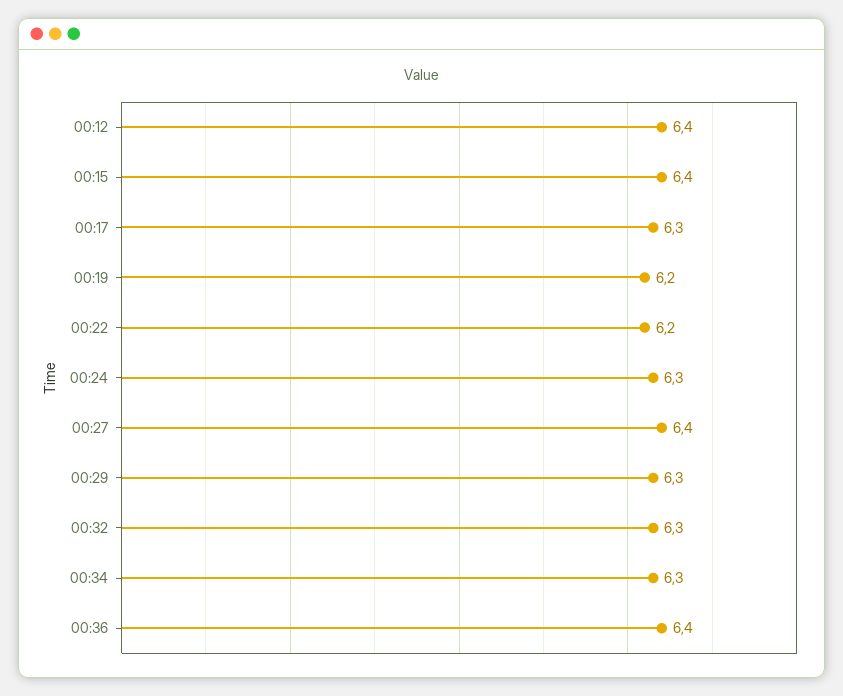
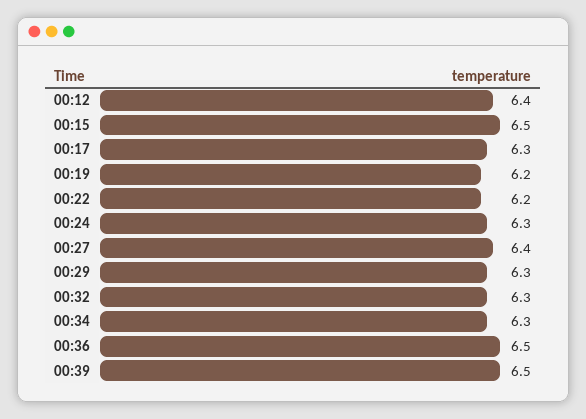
  {
    "00:12": 6.4,
-   "00:15": 6.4,
+   "00:15": 6.5,
    "00:17": 6.3,
    "00:19": 6.2,
    "00:22": 6.2,
    "00:24": 6.3,
    "00:27": 6.4,
    "00:29": 6.3,
    "00:32": 6.3,
    "00:34": 6.3,
-   "00:36": 6.4
+   "00:36": 6.5,
+   "00:39": 6.5
  }

